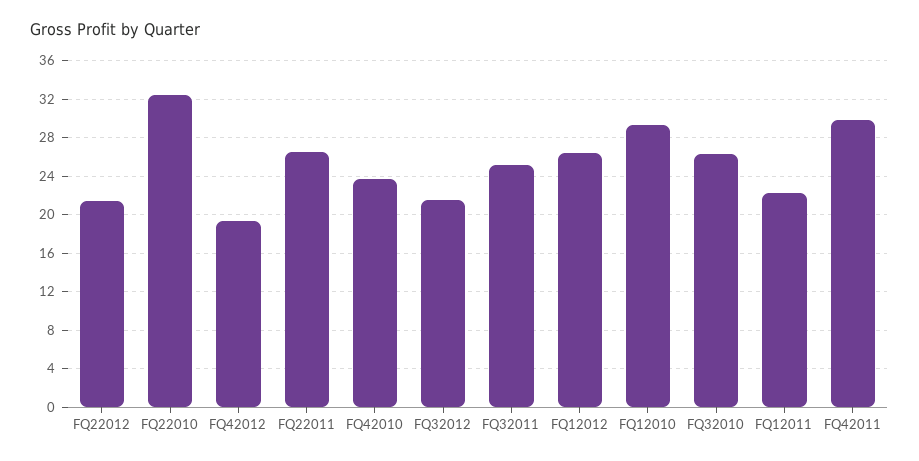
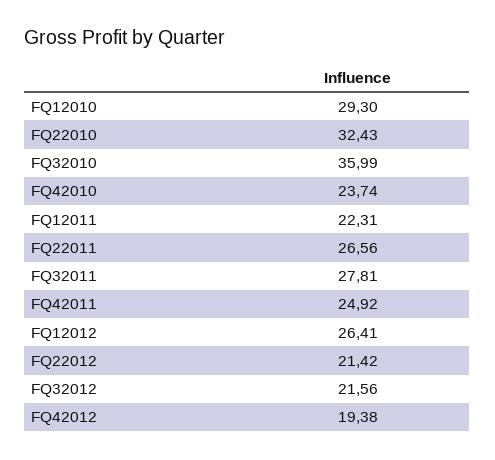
  {
    "FQ22012": 21.42,
    "FQ22010": 32.43,
    "FQ42012": 19.38,
    "FQ22011": 26.56,
    "FQ42010": 23.74,
    "FQ32012": 21.56,
-   "FQ32011": 25,
+   "FQ32011": 27.81,
    "FQ12012": 26.41,
    "FQ12010": 29.3,
-   "FQ32010": 26,
+   "FQ32010": 35.99,
    "FQ12011": 22.31,
-   "FQ42011": 30
+   "FQ42011": 24.92
  }

